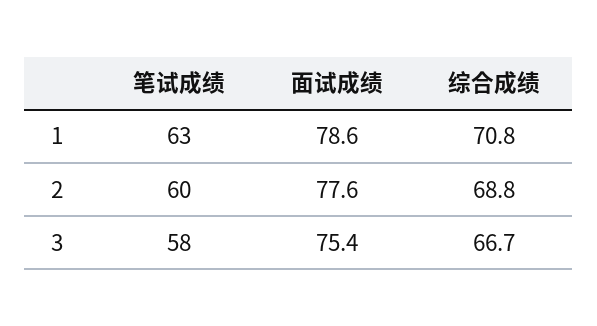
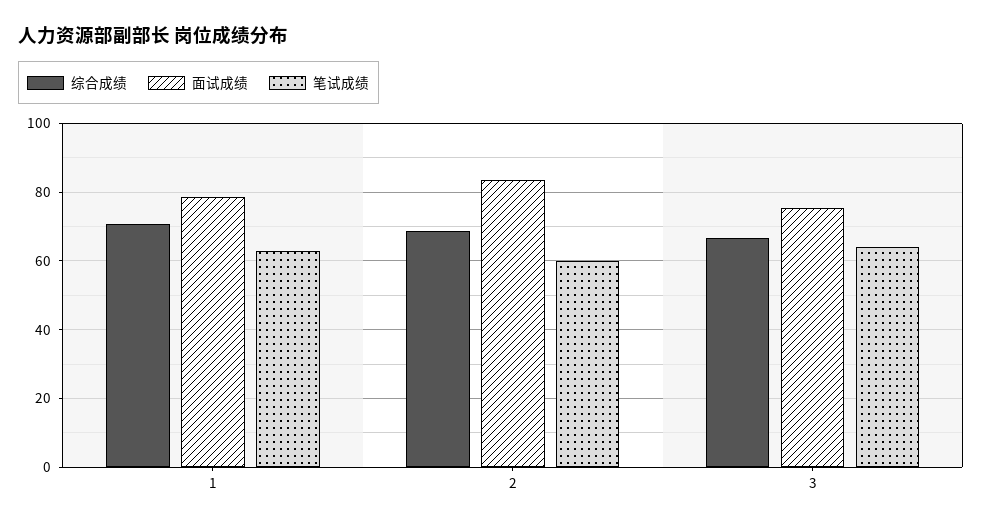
  {
    "笔试成绩": {
      "1": 63,
      "2": 60,
-     "3": 58
+     "3": 64
    },
    "面试成绩": {
      "1": 78.6,
-     "2": 77.6,
+     "2": 84,
      "3": 75.4
    },
    "综合成绩": {
      "1": 70.8,
      "2": 68.8,
      "3": 66.7
    }
  }

